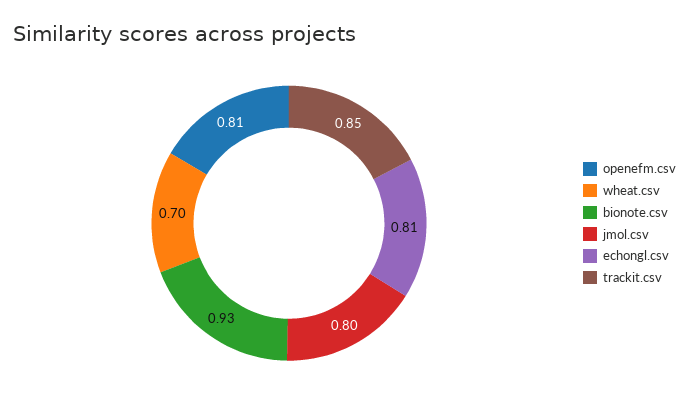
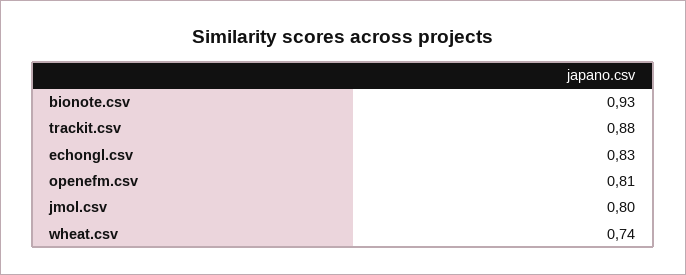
  {
    "openefm.csv": 0.81,
-   "wheat.csv": 0.7,
+   "wheat.csv": 0.74,
    "bionote.csv": 0.93,
    "jmol.csv": 0.8,
-   "echongl.csv": 0.81,
+   "echongl.csv": 0.83,
-   "trackit.csv": 0.85
+   "trackit.csv": 0.88
  }

